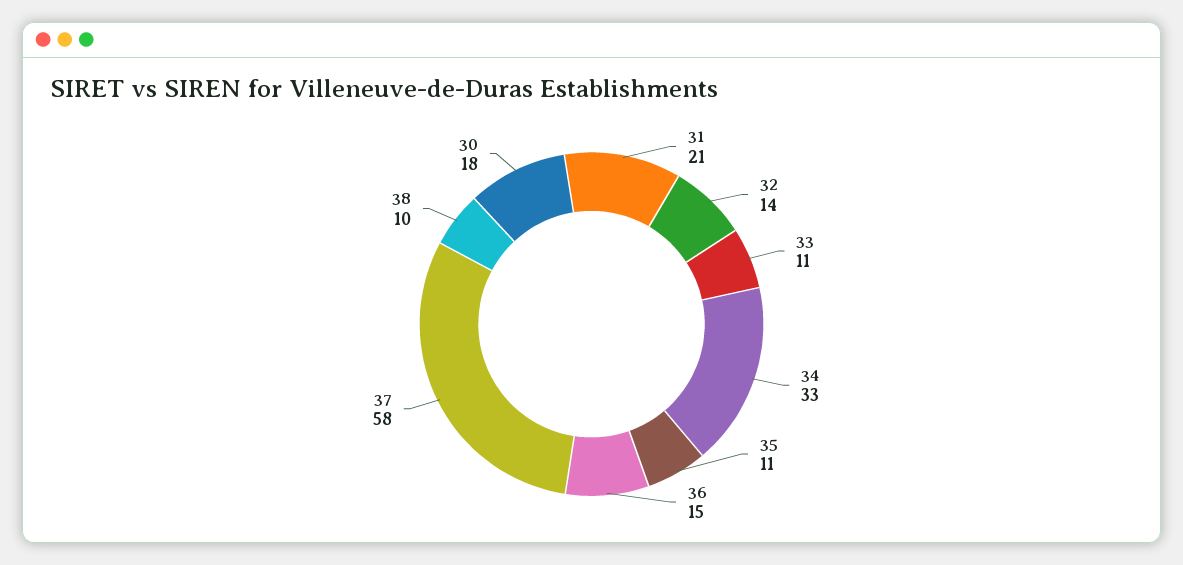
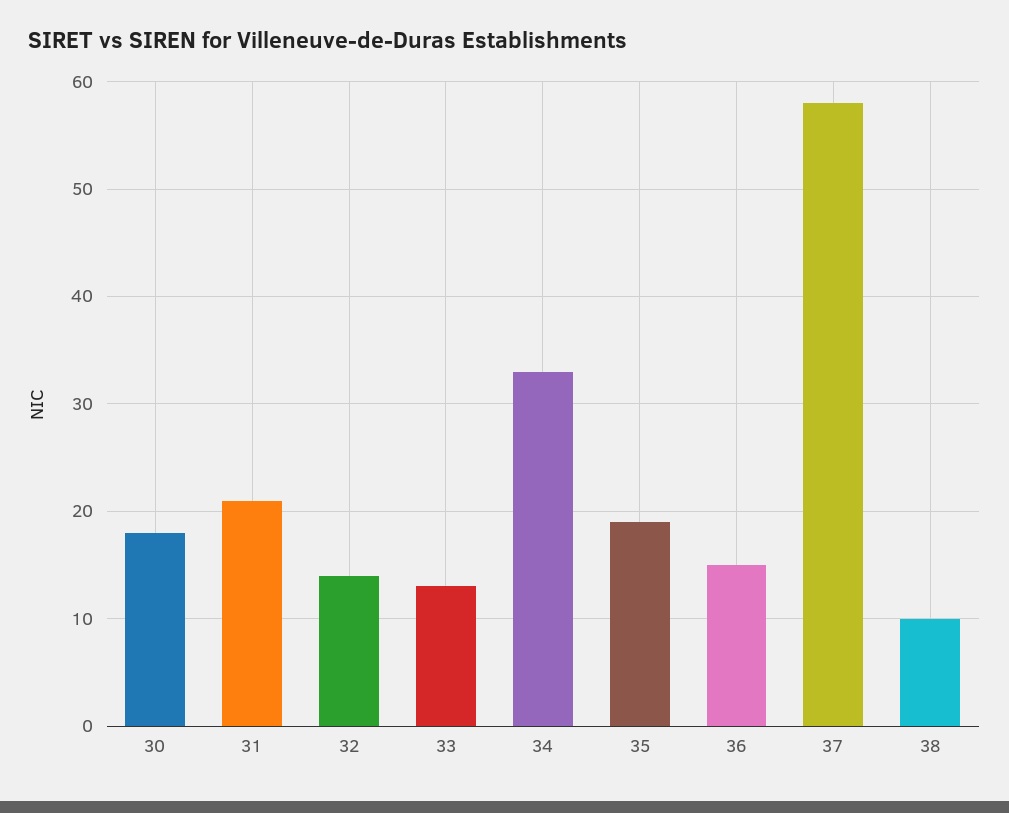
  {
    "31": 21,
    "32": 14,
-   "33": 11,
+   "33": 13,
    "34": 33,
-   "35": 11,
+   "35": 19,
    "36": 15,
    "37": 58,
    "38": 10,
    "30": 18
  }

